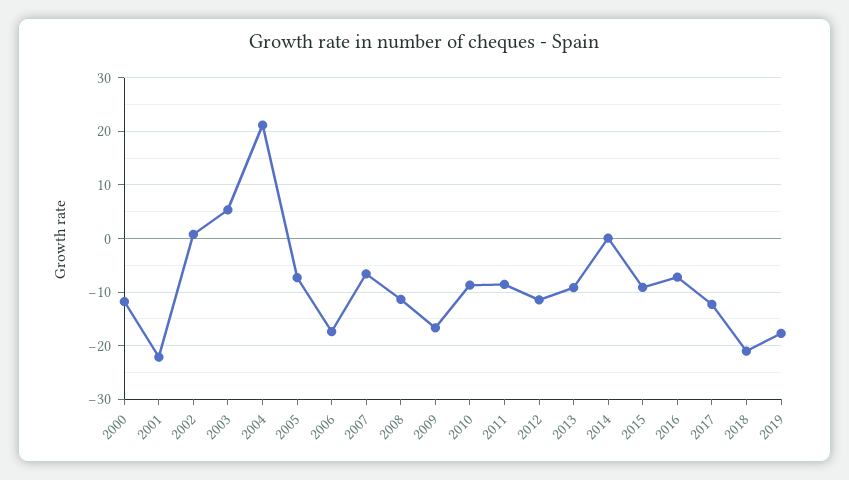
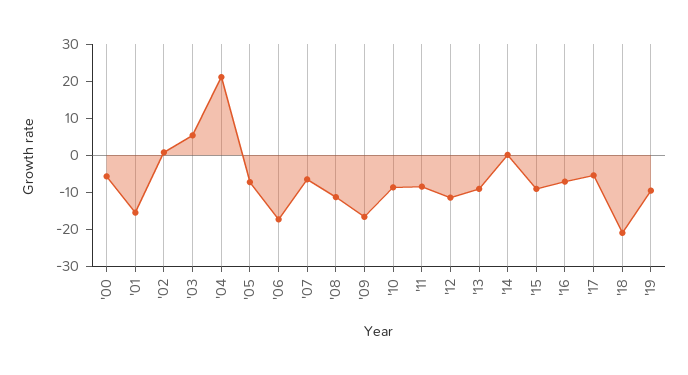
  {
-   "2000": -12,
+   "2000": -5,
-   "2001": -22,
+   "2001": -15,
    "2002": 0,
    "2003": 6,
    "2004": 22,
    "2005": -8,
    "2006": -18,
    "2007": -6,
    "2008": -12,
    "2009": -16,
    "2010": -8,
    "2011": -8,
    "2012": -12,
    "2013": -10,
    "2014": 0,
    "2015": -10,
    "2016": -8,
-   "2017": -12,
+   "2017": -5,
    "2018": -22,
-   "2019": -18
+   "2019": -10
  }

